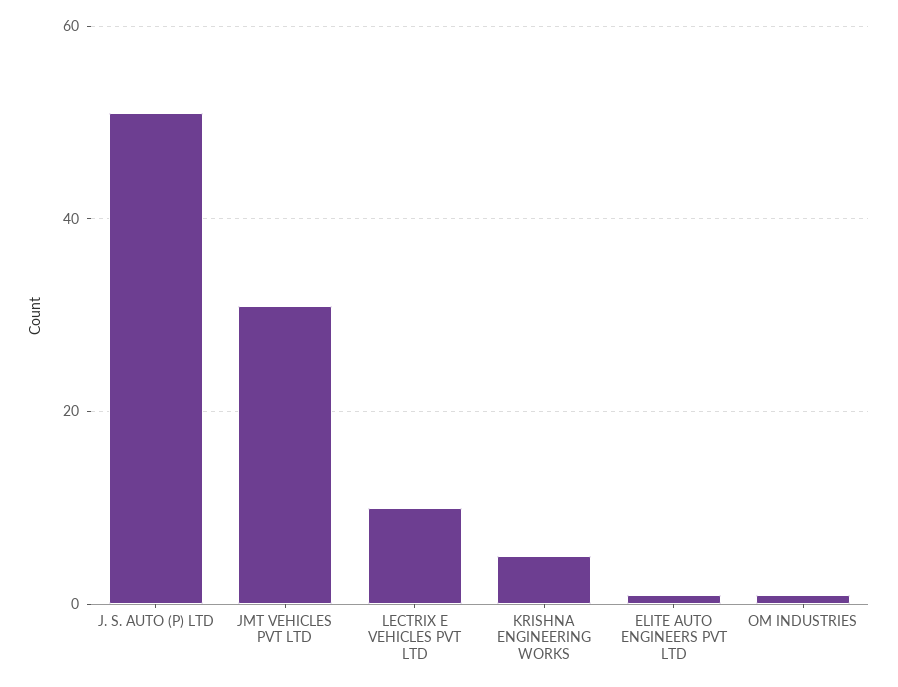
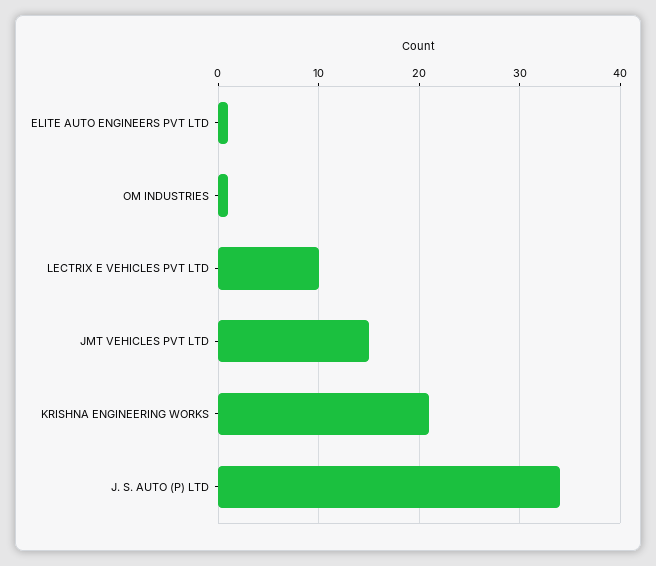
  {
-   "J. S. AUTO (P) LTD": 50,
+   "J. S. AUTO (P) LTD": 34,
-   "JMT VEHICLES PVT LTD": 30,
+   "JMT VEHICLES PVT LTD": 15,
    "LECTRIX E VEHICLES PVT LTD": 10,
-   "KRISHNA ENGINEERING WORKS": 5,
+   "KRISHNA ENGINEERING WORKS": 21,
    "ELITE AUTO ENGINEERS PVT LTD": 1,
    "OM INDUSTRIES": 1
  }

